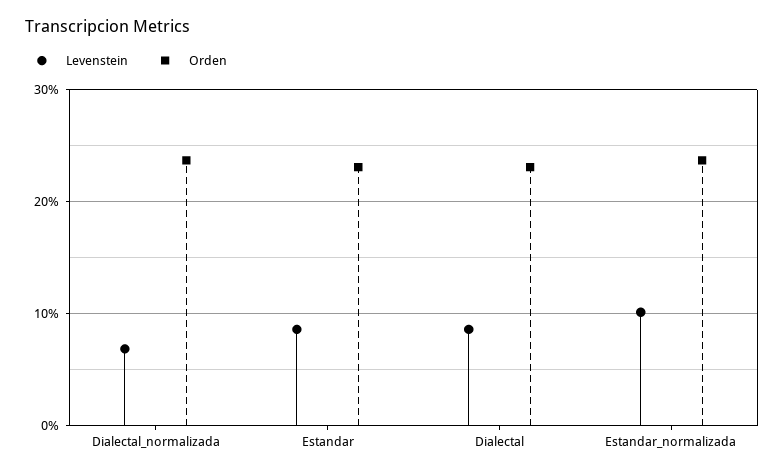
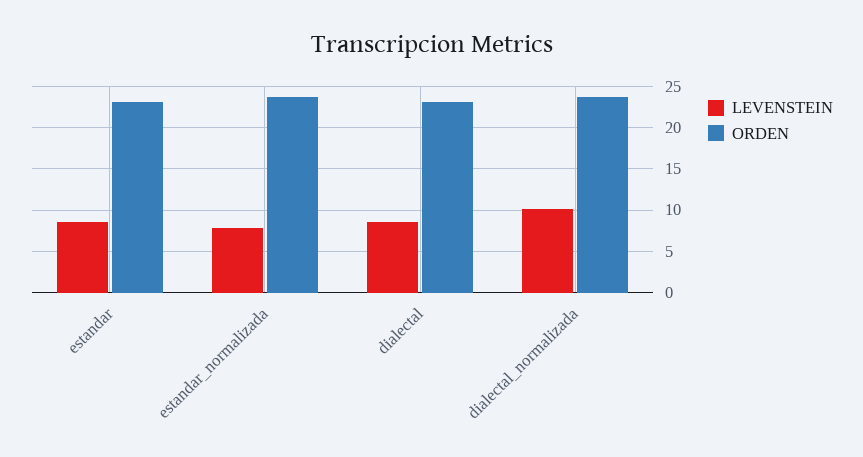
  {
    "Levenstein": {
-     "Dialectal_normalizada": 7,
+     "Dialectal_normalizada": 10,
      "Estandar": 9,
      "Dialectal": 9,
-     "Estandar_normalizada": 10
+     "Estandar_normalizada": 8
    },
    "Orden": {
      "Dialectal_normalizada": 24,
      "Estandar": 23,
      "Dialectal": 23,
      "Estandar_normalizada": 24
    }
  }

